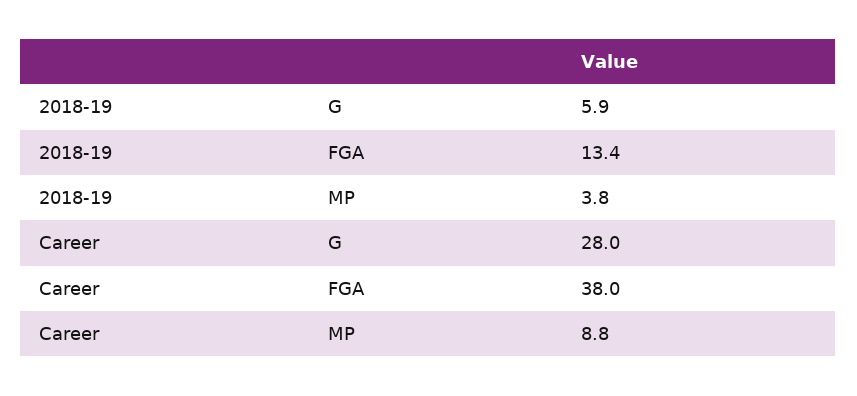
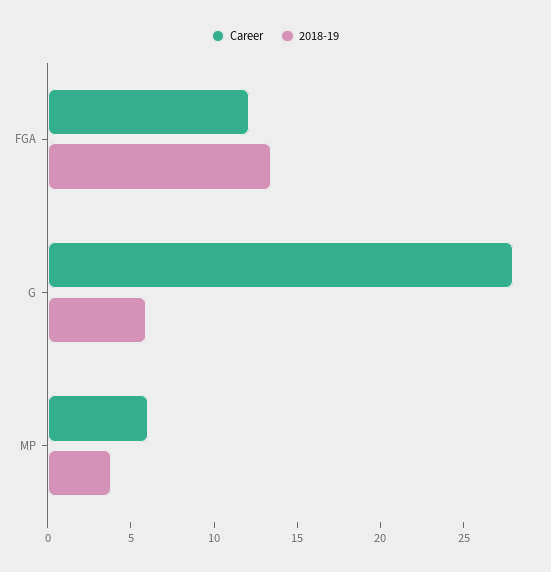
  {
    "2018-19": {
      "G": 5.9,
      "FGA": 13.4,
      "MP": 3.8
    },
    "Career": {
      "G": 28,
-     "FGA": 38,
+     "FGA": 12,
-     "MP": 8.8
+     "MP": 6
    }
  }

